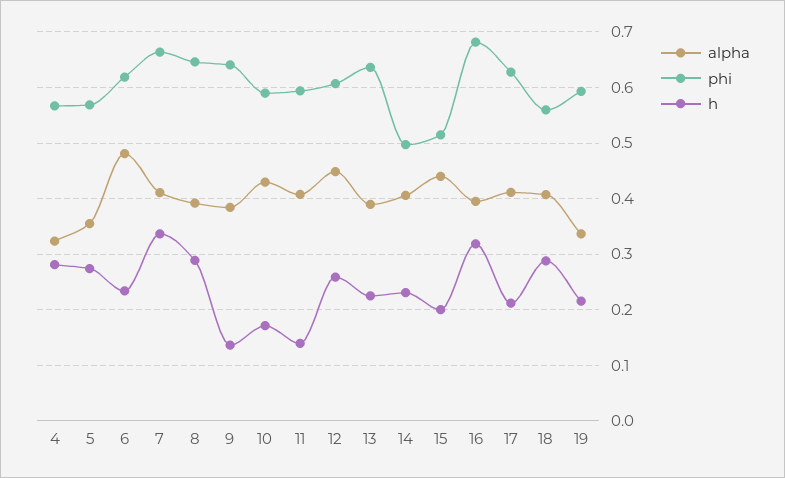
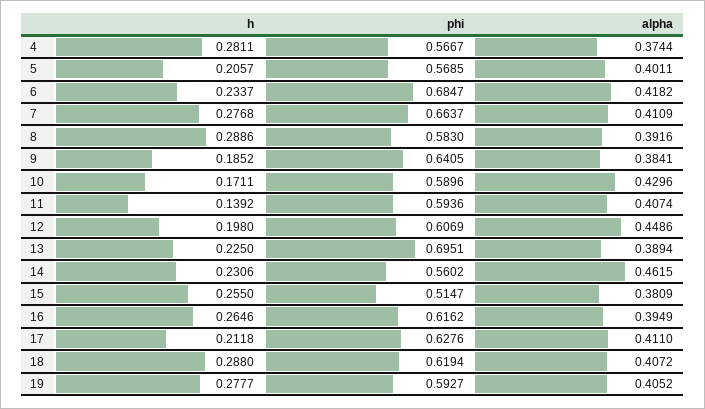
  {
    "alpha": {
-     "4": 0.32,
+     "4": 0.3744,
-     "5": 0.36,
+     "5": 0.4011,
-     "6": 0.48,
+     "6": 0.4182,
      "7": 0.4109,
      "8": 0.3916,
      "9": 0.3841,
      "10": 0.4296,
      "11": 0.4074,
      "12": 0.4486,
      "13": 0.3894,
-     "14": 0.4,
+     "14": 0.4615,
-     "15": 0.44,
+     "15": 0.3809,
      "16": 0.3949,
      "17": 0.411,
      "18": 0.4072,
-     "19": 0.34
+     "19": 0.4052
    },
    "phi": {
      "4": 0.5667,
      "5": 0.5685,
-     "6": 0.62,
+     "6": 0.6847,
      "7": 0.6637,
-     "8": 0.64,
+     "8": 0.583,
      "9": 0.6405,
      "10": 0.5896,
      "11": 0.5936,
      "12": 0.6069,
-     "13": 0.64,
+     "13": 0.6951,
-     "14": 0.5,
+     "14": 0.5602,
      "15": 0.5147,
-     "16": 0.68,
+     "16": 0.6162,
      "17": 0.6276,
-     "18": 0.56,
+     "18": 0.6194,
      "19": 0.5927
    },
    "h": {
      "4": 0.2811,
-     "5": 0.28,
+     "5": 0.2057,
      "6": 0.2337,
-     "7": 0.34,
+     "7": 0.2768,
      "8": 0.2886,
-     "9": 0.14,
+     "9": 0.1852,
      "10": 0.1711,
      "11": 0.1392,
-     "12": 0.26,
+     "12": 0.198,
      "13": 0.225,
      "14": 0.2306,
-     "15": 0.2,
+     "15": 0.255,
-     "16": 0.32,
+     "16": 0.2646,
      "17": 0.2118,
      "18": 0.288,
-     "19": 0.22
+     "19": 0.2777
    }
  }

